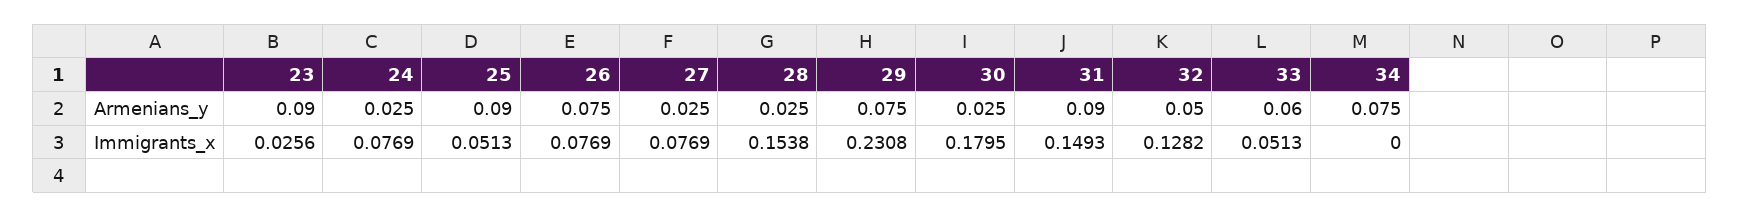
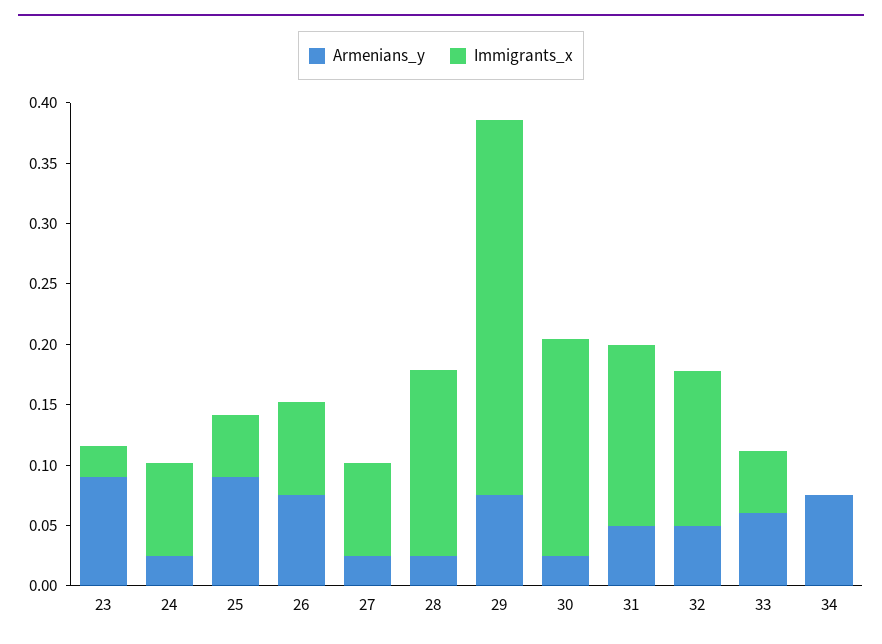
  {
    "Armenians_y": {
      "23": 0.09,
      "24": 0.025,
      "25": 0.09,
      "26": 0.075,
      "27": 0.025,
      "28": 0.025,
      "29": 0.075,
      "30": 0.025,
-     "31": 0.09,
+     "31": 0.05,
      "32": 0.05,
      "33": 0.06,
      "34": 0.075
    },
    "Immigrants_x": {
      "23": 0.0256,
      "24": 0.0769,
      "25": 0.0513,
      "26": 0.0769,
      "27": 0.0769,
      "28": 0.1538,
-     "29": 0.2308,
+     "29": 0.31,
      "30": 0.1795,
      "31": 0.1493,
      "32": 0.1282,
      "33": 0.0513,
      "34": 0
    }
  }

